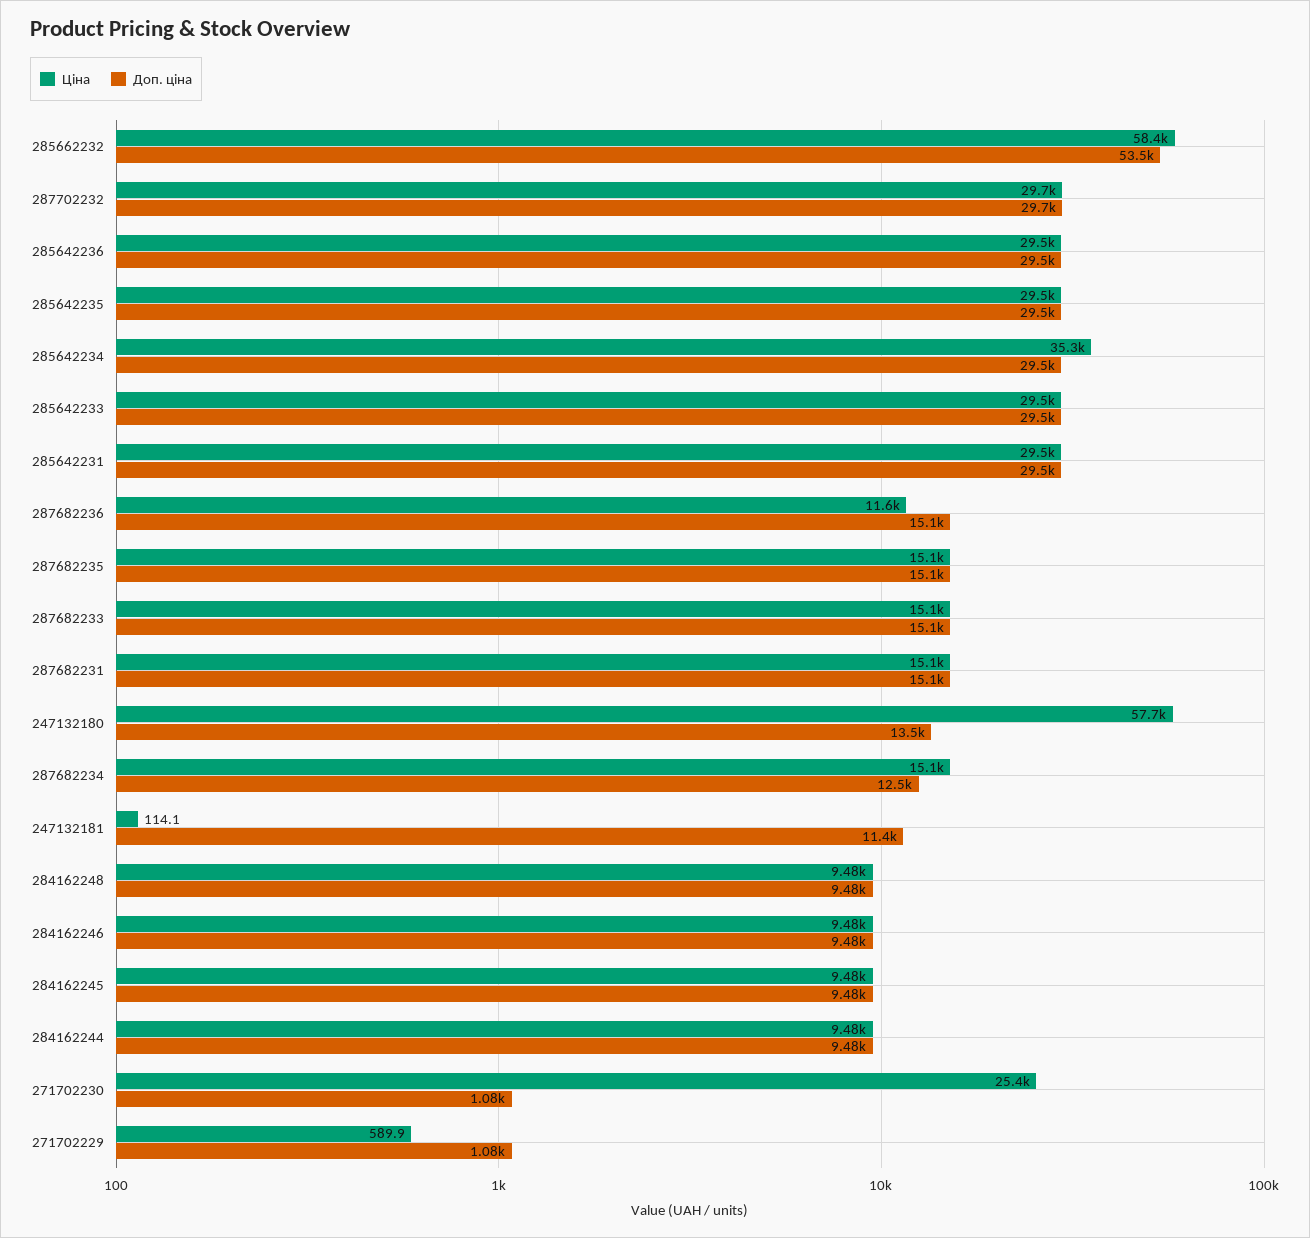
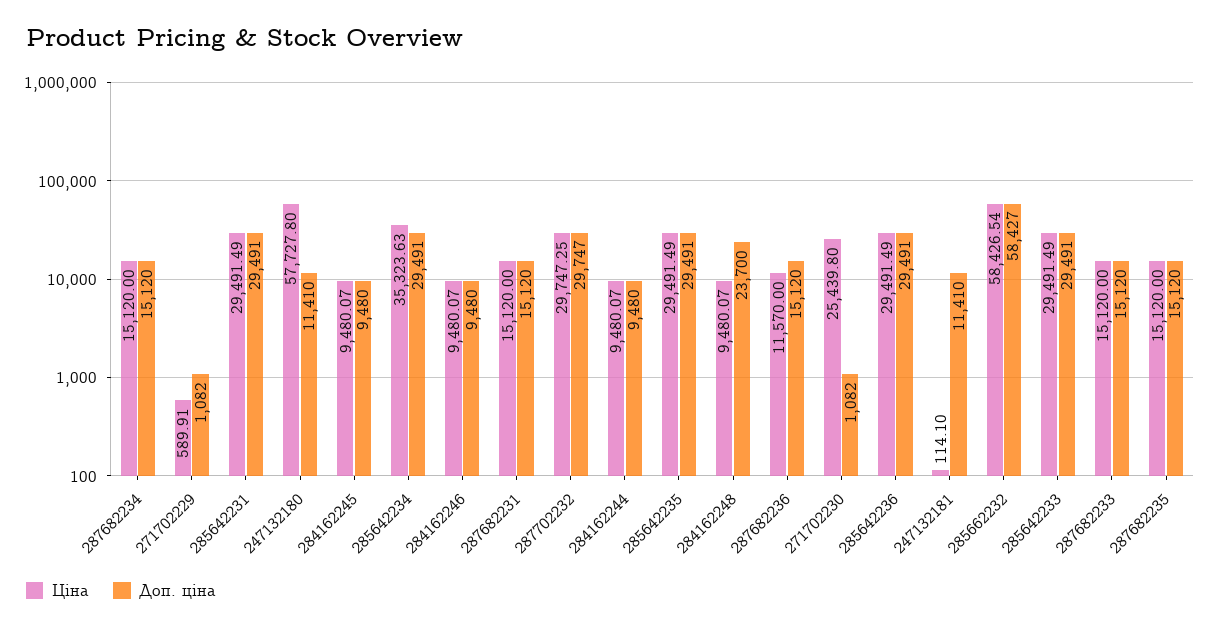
  {
    "Ціна": {
      "285662232": 58426.54,
      "287702232": 29747.25,
      "285642236": 29491.49,
      "285642235": 29491.49,
      "285642234": 35323.63,
      "285642233": 29491.49,
      "285642231": 29491.49,
      "287682236": 11570,
      "287682235": 15120,
      "287682233": 15120,
      "287682231": 15120,
      "247132180": 57727.8,
      "287682234": 15120,
      "247132181": 114.1,
      "284162248": 9480.07,
      "284162246": 9480.07,
      "284162245": 9480.07,
      "284162244": 9480.07,
      "271702230": 25439.8,
      "271702229": 589.91
    },
    "Доп. ціна": {
-     "285662232": 53500,
+     "285662232": 58427,
      "287702232": 29747,
      "285642236": 29491,
      "285642235": 29491,
      "285642234": 29491,
      "285642233": 29491,
      "285642231": 29491,
      "287682236": 15120,
      "287682235": 15120,
      "287682233": 15120,
      "287682231": 15120,
-     "247132180": 13500,
+     "247132180": 11410,
-     "287682234": 12500,
+     "287682234": 15120,
      "247132181": 11410,
-     "284162248": 9480,
+     "284162248": 23700,
      "284162246": 9480,
      "284162245": 9480,
      "284162244": 9480,
      "271702230": 1082,
      "271702229": 1082
    }
  }

